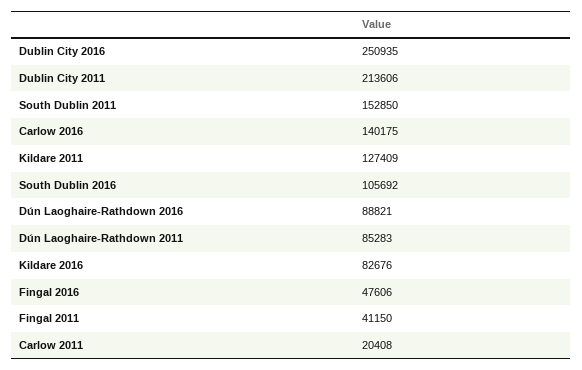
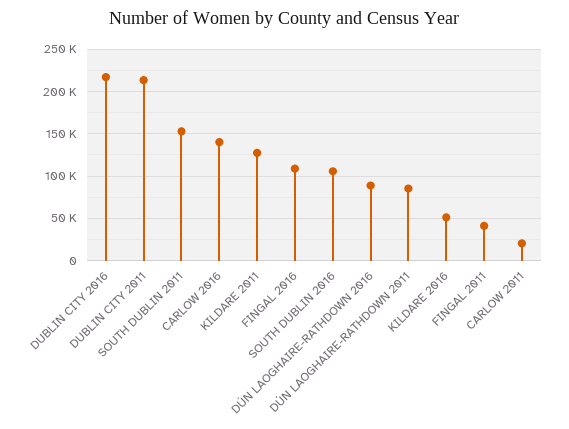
  {
-   "Dublin City 2016": 250935,
+   "Dublin City 2016": 220000,
    "Dublin City 2011": 213606,
    "South Dublin 2011": 152850,
    "Carlow 2016": 140175,
    "Kildare 2011": 127409,
    "South Dublin 2016": 105692,
    "Dún Laoghaire-Rathdown 2016": 88821,
    "Dún Laoghaire-Rathdown 2011": 85283,
-   "Kildare 2016": 82676,
+   "Kildare 2016": 50000,
-   "Fingal 2016": 47606,
+   "Fingal 2016": 110000,
    "Fingal 2011": 41150,
    "Carlow 2011": 20408
  }

